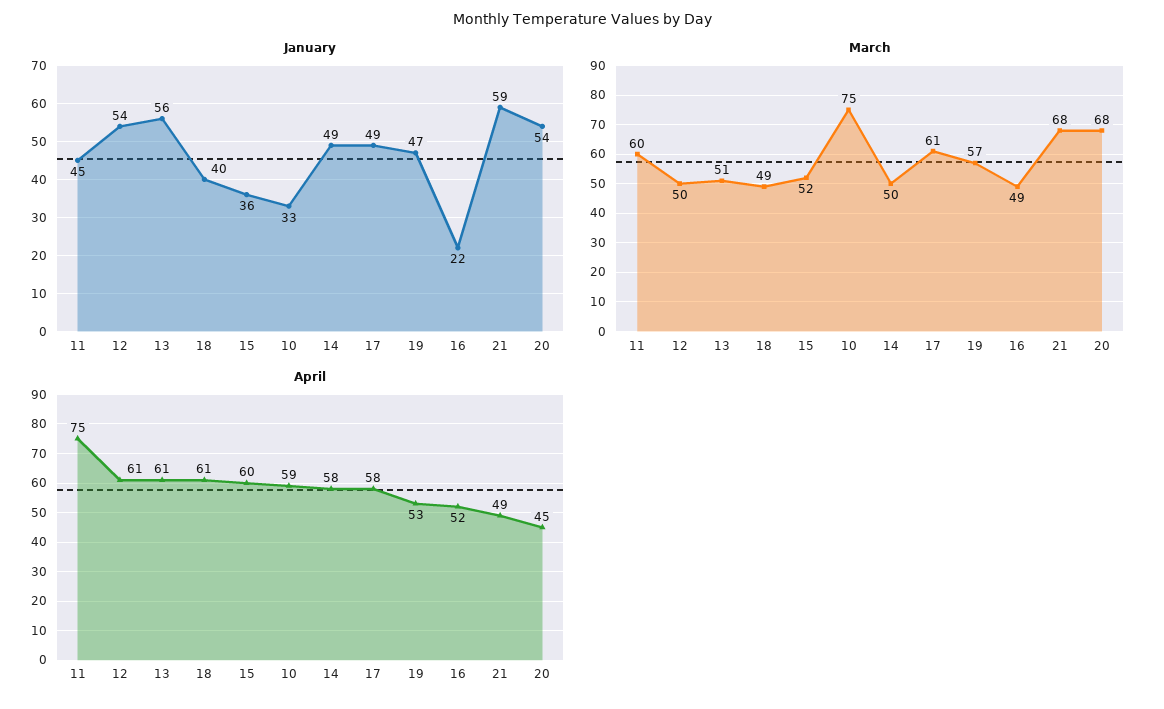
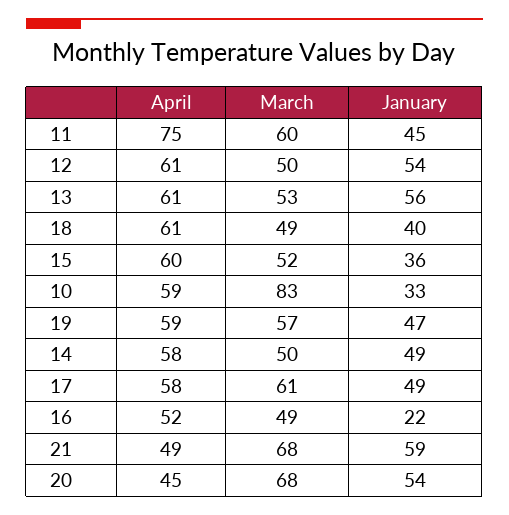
  {
    "January": {
      "11": 45,
      "12": 54,
      "13": 56,
      "18": 40,
      "15": 36,
      "10": 33,
      "14": 49,
      "17": 49,
      "19": 47,
      "16": 22,
      "21": 59,
      "20": 54
    },
    "March": {
      "11": 60,
      "12": 50,
-     "13": 51,
+     "13": 53,
      "18": 49,
      "15": 52,
-     "10": 75,
+     "10": 83,
      "14": 50,
      "17": 61,
      "19": 57,
      "16": 49,
      "21": 68,
      "20": 68
    },
    "April": {
      "11": 75,
      "12": 61,
      "13": 61,
      "18": 61,
      "15": 60,
      "10": 59,
      "14": 58,
      "17": 58,
-     "19": 53,
+     "19": 59,
      "16": 52,
      "21": 49,
      "20": 45
    }
  }

